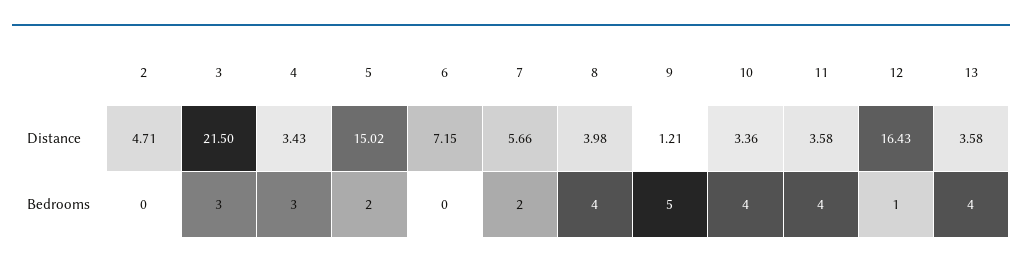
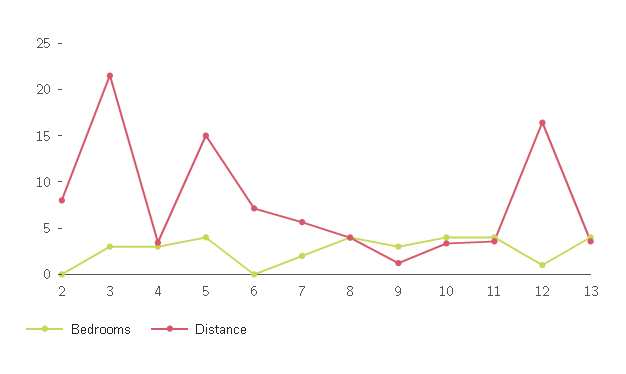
  {
    "Distance": {
-     "2": 4.71,
+     "2": 8,
      "3": 21.5,
      "4": 3.43,
      "5": 15.02,
      "6": 7.15,
      "7": 5.66,
      "8": 3.98,
      "9": 1.21,
      "10": 3.36,
      "11": 3.58,
      "12": 16.43,
      "13": 3.58
    },
    "Bedrooms": {
      "2": 0,
      "3": 3,
      "4": 3,
-     "5": 2,
+     "5": 4,
      "6": 0,
      "7": 2,
      "8": 4,
-     "9": 5,
+     "9": 3,
      "10": 4,
      "11": 4,
      "12": 1,
      "13": 4
    }
  }

